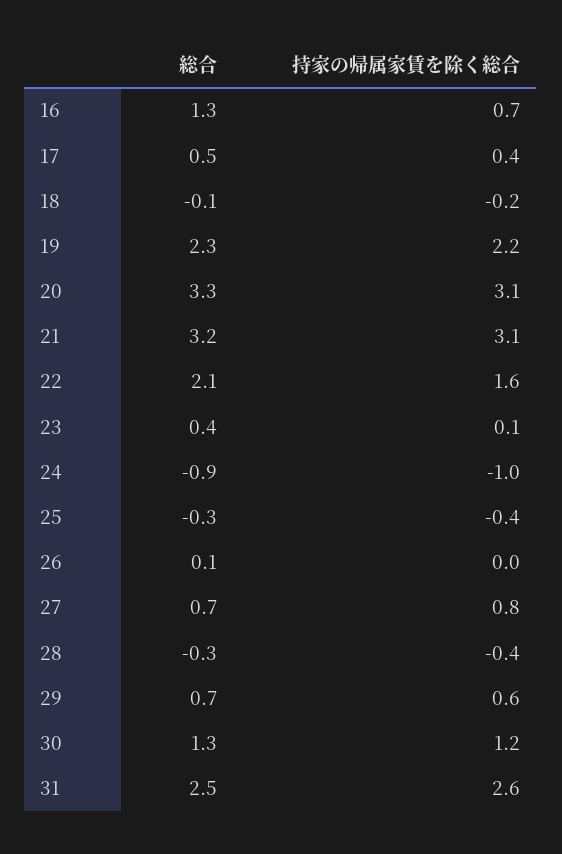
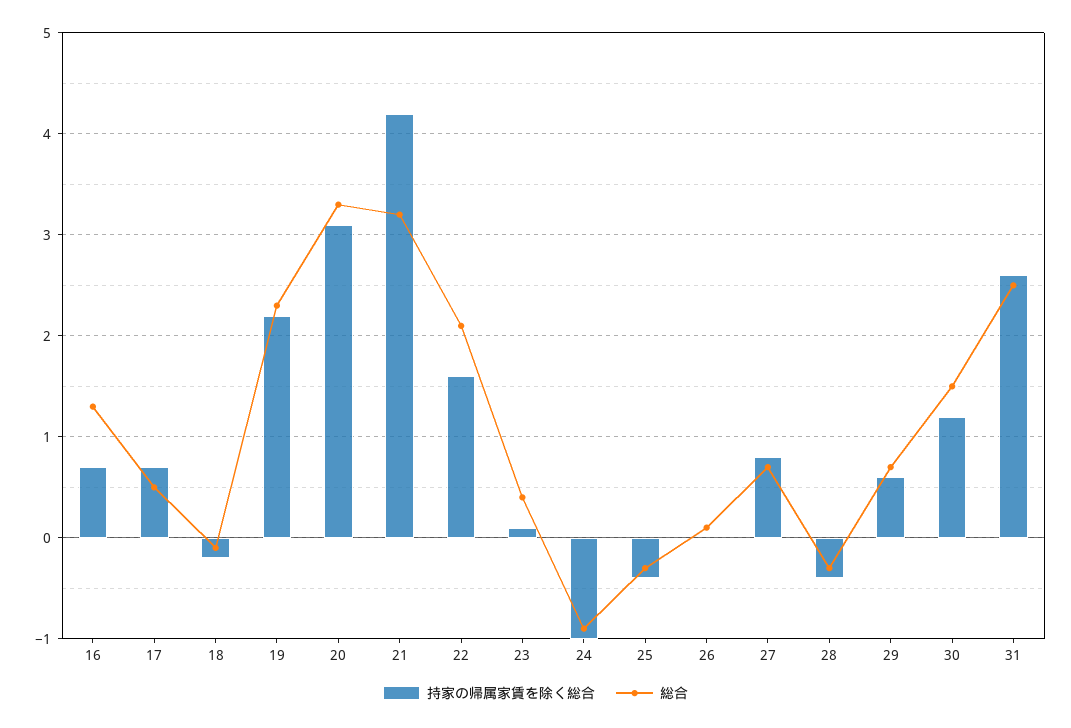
  {
    "総合": {
      "16": 1.3,
      "17": 0.5,
      "18": -0.1,
      "19": 2.3,
      "20": 3.3,
      "21": 3.2,
      "22": 2.1,
      "23": 0.4,
      "24": -0.9,
      "25": -0.3,
      "26": 0.1,
      "27": 0.7,
      "28": -0.3,
      "29": 0.7,
-     "30": 1.3,
+     "30": 1.5,
      "31": 2.5
    },
    "持家の帰属家賃を除く総合": {
      "16": 0.7,
-     "17": 0.4,
+     "17": 0.7,
      "18": -0.2,
      "19": 2.2,
      "20": 3.1,
-     "21": 3.1,
+     "21": 4.2,
      "22": 1.6,
      "23": 0.1,
      "24": -1,
      "25": -0.4,
      "26": 0,
      "27": 0.8,
      "28": -0.4,
      "29": 0.6,
      "30": 1.2,
      "31": 2.6
    }
  }

